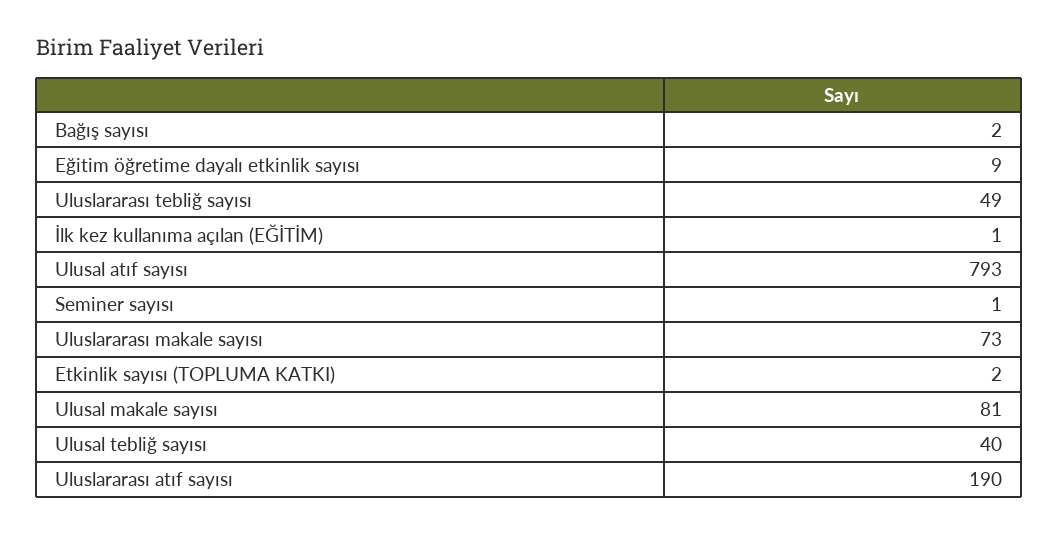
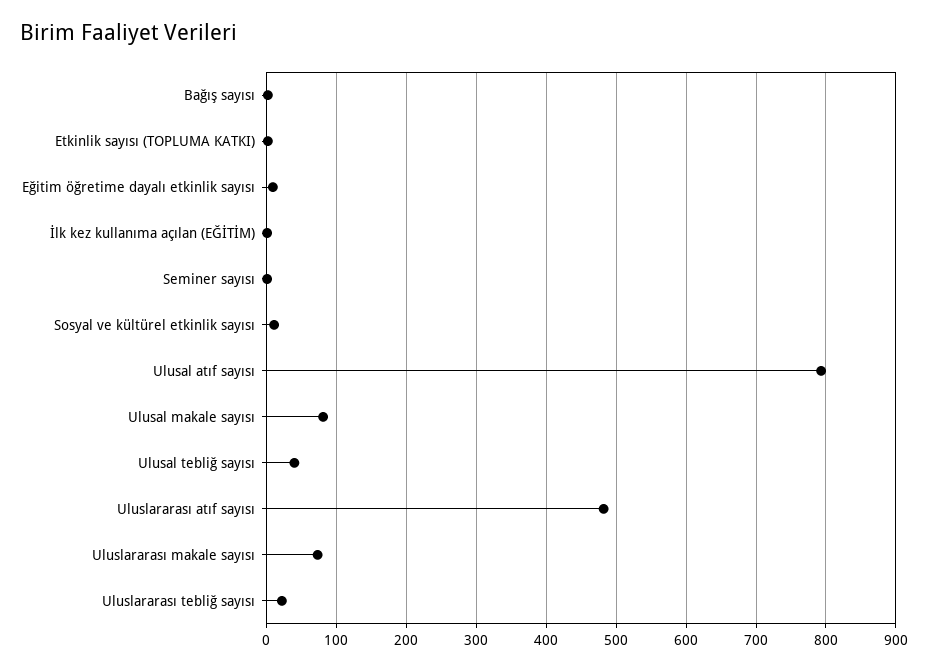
  {
    "Bağış sayısı": 2,
    "Eğitim öğretime dayalı etkinlik sayısı": 9,
-   "Uluslararası tebliğ sayısı": 49,
+   "Uluslararası tebliğ sayısı": 20,
    "İlk kez kullanıma açılan (EĞİTİM)": 1,
    "Ulusal atıf sayısı": 793,
    "Seminer sayısı": 1,
    "Uluslararası makale sayısı": 73,
    "Etkinlik sayısı (TOPLUMA KATKI)": 2,
    "Ulusal makale sayısı": 81,
    "Ulusal tebliğ sayısı": 40,
-   "Uluslararası atıf sayısı": 190
+   "Uluslararası atıf sayısı": 480,
+   "Sosyal ve kültürel etkinlik sayısı": 10
  }

